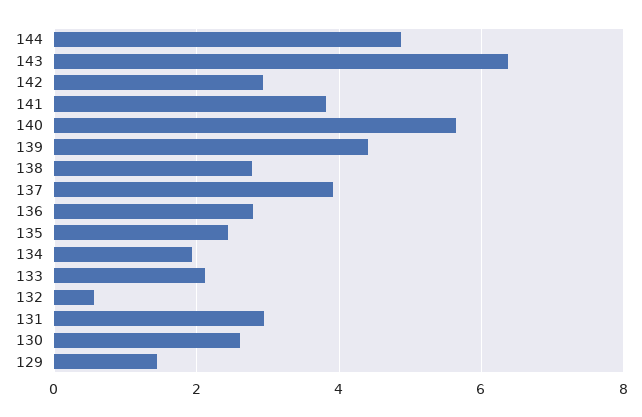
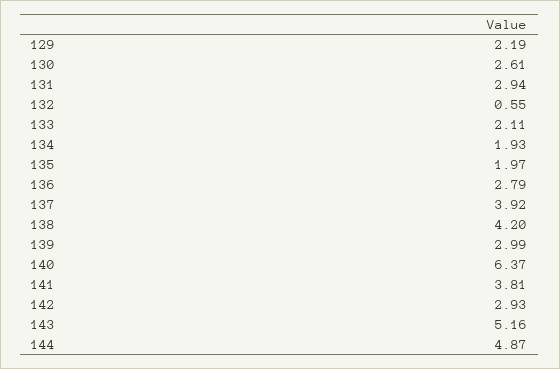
  {
    "144": 4.87,
-   "143": 6.4,
+   "143": 5.16,
    "142": 2.93,
    "141": 3.81,
-   "140": 5.6,
+   "140": 6.37,
-   "139": 4.4,
+   "139": 2.99,
-   "138": 2.8,
+   "138": 4.2,
    "137": 3.92,
    "136": 2.79,
-   "135": 2.4,
+   "135": 1.97,
    "134": 1.93,
    "133": 2.11,
    "132": 0.55,
    "131": 2.94,
    "130": 2.61,
-   "129": 1.4
+   "129": 2.19
  }

